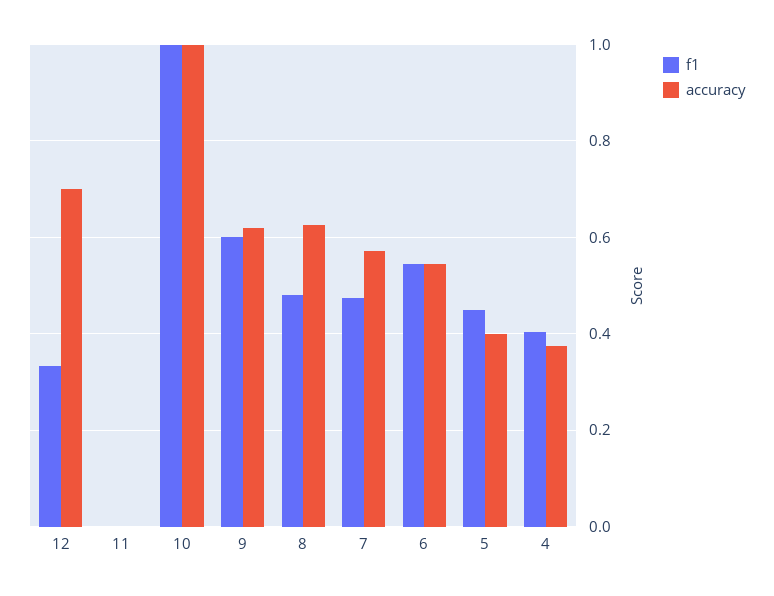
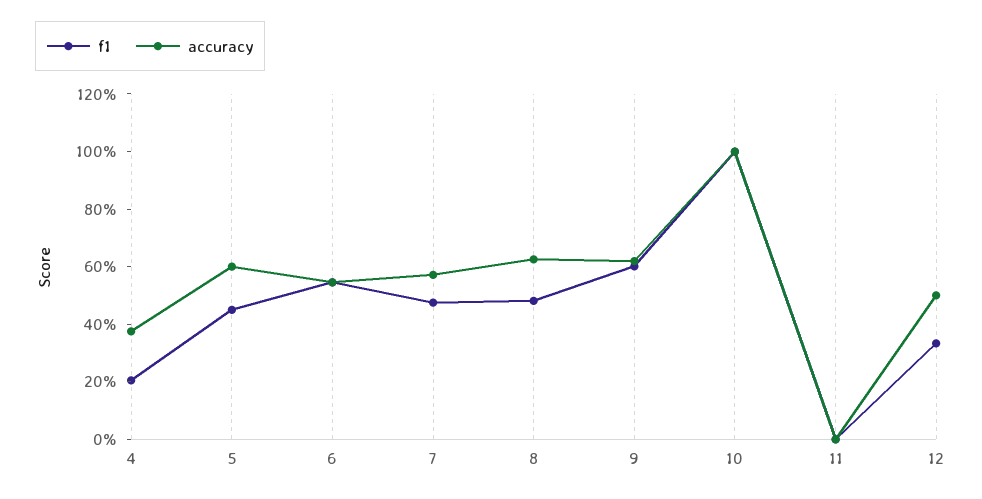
  {
    "f1": {
      "12": 0.34,
      "11": 0,
      "10": 1,
      "9": 0.6,
      "8": 0.48,
      "7": 0.48,
      "6": 0.54,
      "5": 0.46,
-     "4": 0.4
+     "4": 0.2
    },
    "accuracy": {
-     "12": 0.7,
+     "12": 0.5,
      "11": 0,
      "10": 1,
      "9": 0.62,
      "8": 0.62,
      "7": 0.58,
      "6": 0.54,
-     "5": 0.4,
+     "5": 0.6,
      "4": 0.38
    }
  }

